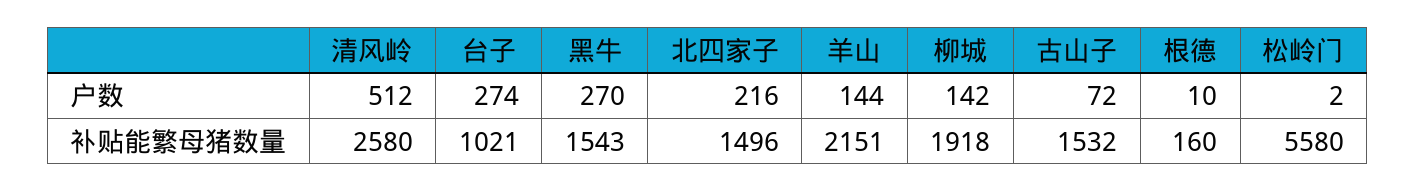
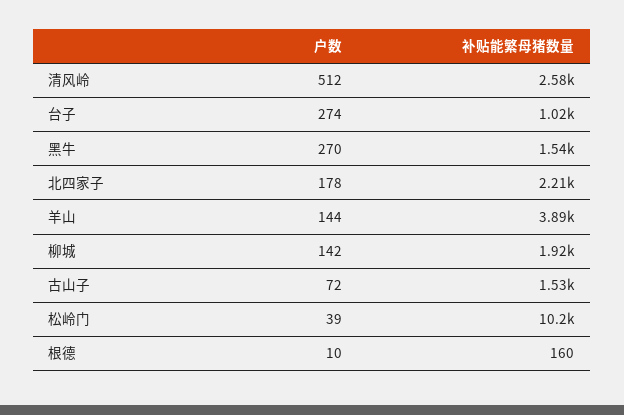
  {
    "清风岭": {
      "户数": 512,
      "补贴能繁母猪数量": 2580
    },
    "台子": {
      "户数": 274,
      "补贴能繁母猪数量": 1021
    },
    "黑牛": {
      "户数": 270,
      "补贴能繁母猪数量": 1543
    },
    "北四家子": {
-     "户数": 216,
+     "户数": 178,
-     "补贴能繁母猪数量": 1496
+     "补贴能繁母猪数量": 2210
    },
    "羊山": {
      "户数": 144,
-     "补贴能繁母猪数量": 2151
+     "补贴能繁母猪数量": 3890
    },
    "柳城": {
      "户数": 142,
      "补贴能繁母猪数量": 1918
    },
    "古山子": {
      "户数": 72,
      "补贴能繁母猪数量": 1532
    },
    "根德": {
      "户数": 10,
      "补贴能繁母猪数量": 160
    },
    "松岭门": {
-     "户数": 2,
+     "户数": 39,
-     "补贴能繁母猪数量": 5580
+     "补贴能繁母猪数量": 10200
    }
  }

